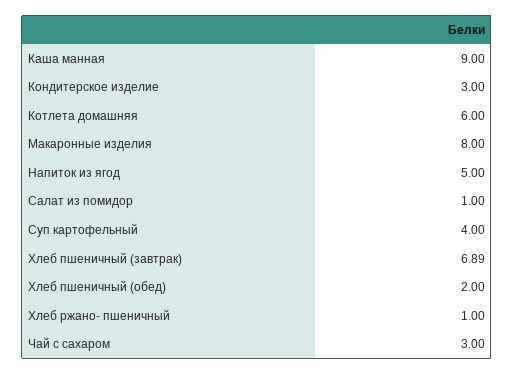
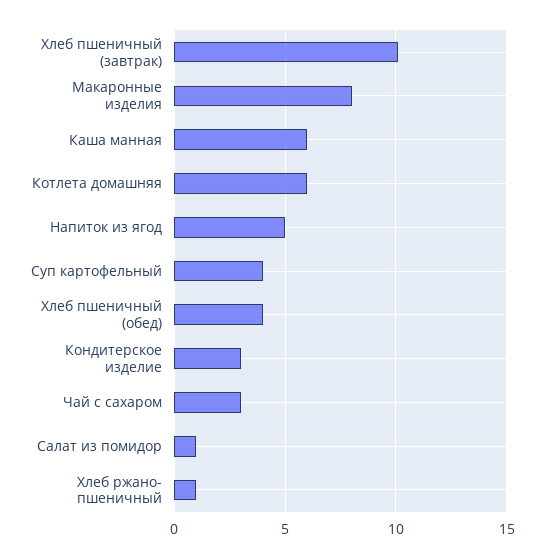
  {
-   "Каша манная": 9,
+   "Каша манная": 6,
    "Кондитерское изделие": 3,
    "Котлета домашняя": 6,
    "Макаронные изделия": 8,
    "Напиток из ягод": 5,
    "Салат из помидор": 1,
    "Суп картофельный": 4,
-   "Хлеб пшеничный (завтрак)": 6.89,
+   "Хлеб пшеничный (завтрак)": 10,
-   "Хлеб пшеничный (обед)": 2,
+   "Хлеб пшеничный (обед)": 4,
    "Хлеб ржано- пшеничный": 1,
    "Чай с сахаром": 3
  }

